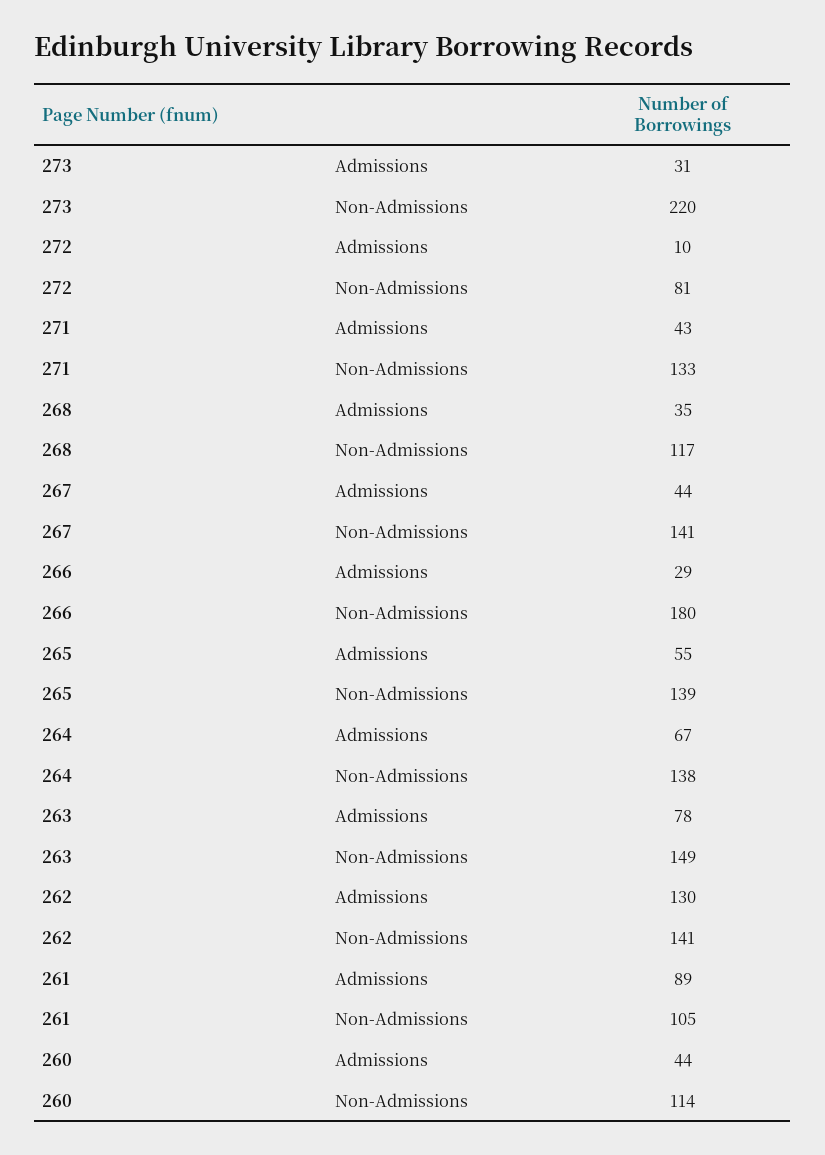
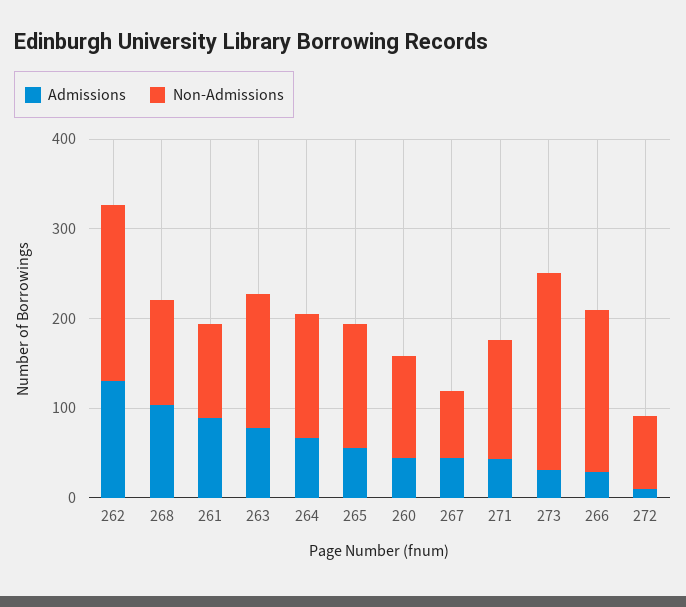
  {
    "Admissions": {
      "273": 31,
      "272": 10,
      "271": 43,
-     "268": 35,
+     "268": 100,
      "267": 44,
      "266": 29,
      "265": 55,
      "264": 67,
      "263": 78,
      "262": 130,
      "261": 89,
      "260": 44
    },
    "Non-Admissions": {
      "273": 220,
      "272": 81,
      "271": 133,
      "268": 117,
-     "267": 141,
+     "267": 80,
      "266": 180,
      "265": 139,
      "264": 138,
      "263": 149,
-     "262": 141,
+     "262": 200,
      "261": 105,
      "260": 114
    }
  }

